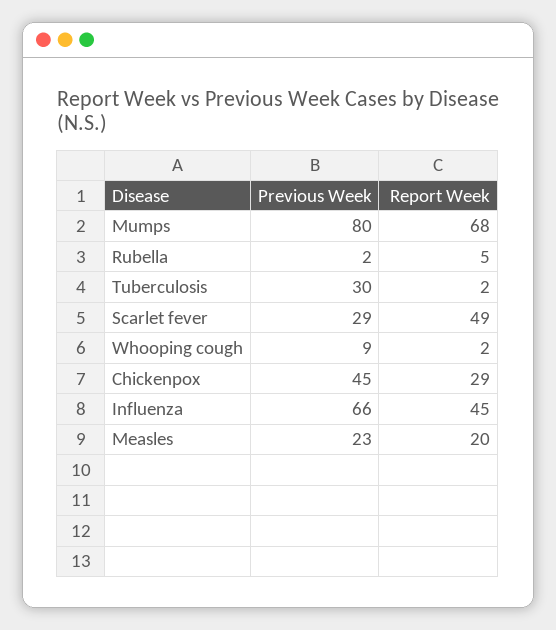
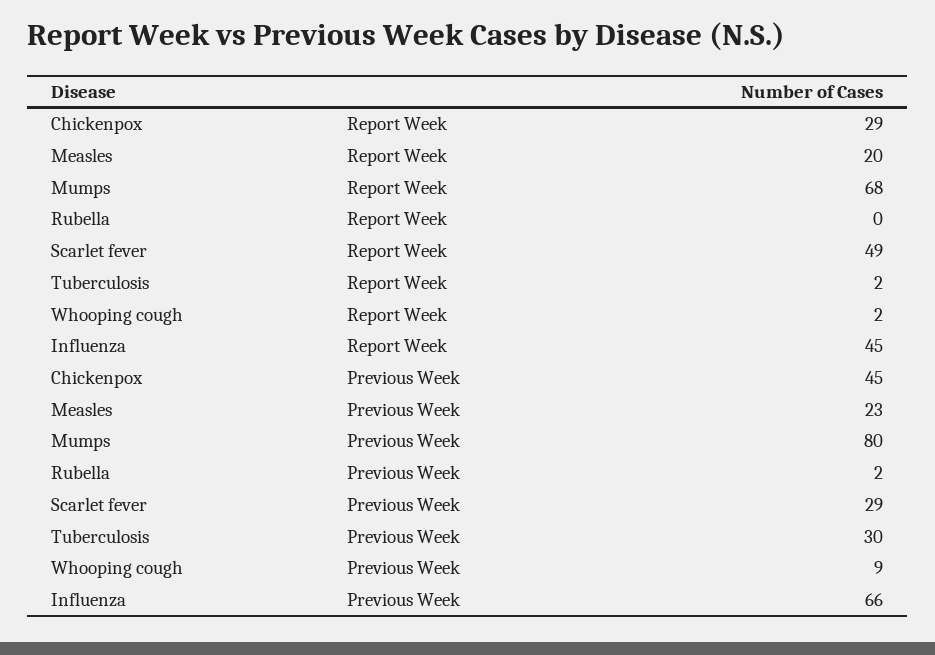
  {
    "Previous Week": {
      "Mumps": 80,
      "Rubella": 2,
      "Tuberculosis": 30,
      "Scarlet fever": 29,
      "Whooping cough": 9,
      "Chickenpox": 45,
      "Influenza": 66,
      "Measles": 23
    },
    "Report Week": {
      "Mumps": 68,
-     "Rubella": 5,
+     "Rubella": 0,
      "Tuberculosis": 2,
      "Scarlet fever": 49,
      "Whooping cough": 2,
      "Chickenpox": 29,
      "Influenza": 45,
      "Measles": 20
    }
  }

